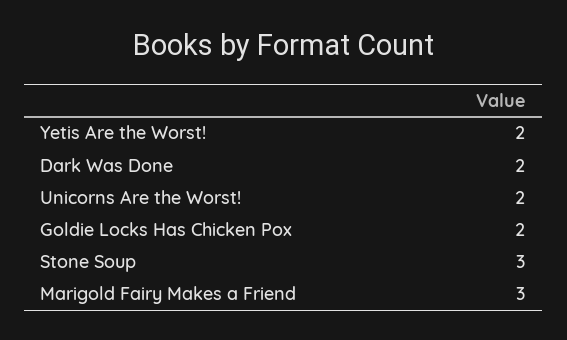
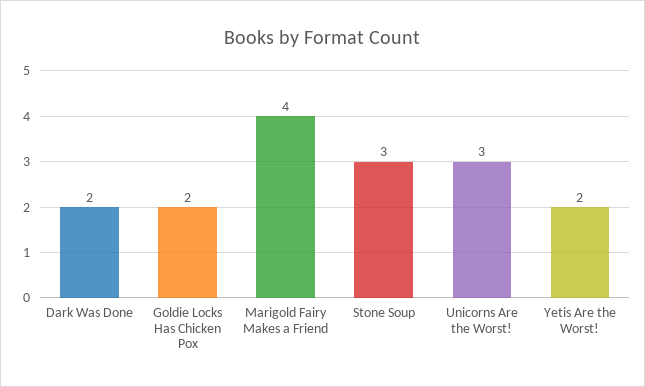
  {
    "Yetis Are the Worst!": 2,
    "Dark Was Done": 2,
-   "Unicorns Are the Worst!": 2,
+   "Unicorns Are the Worst!": 3,
    "Goldie Locks Has Chicken Pox": 2,
    "Stone Soup": 3,
-   "Marigold Fairy Makes a Friend": 3
+   "Marigold Fairy Makes a Friend": 4
  }

